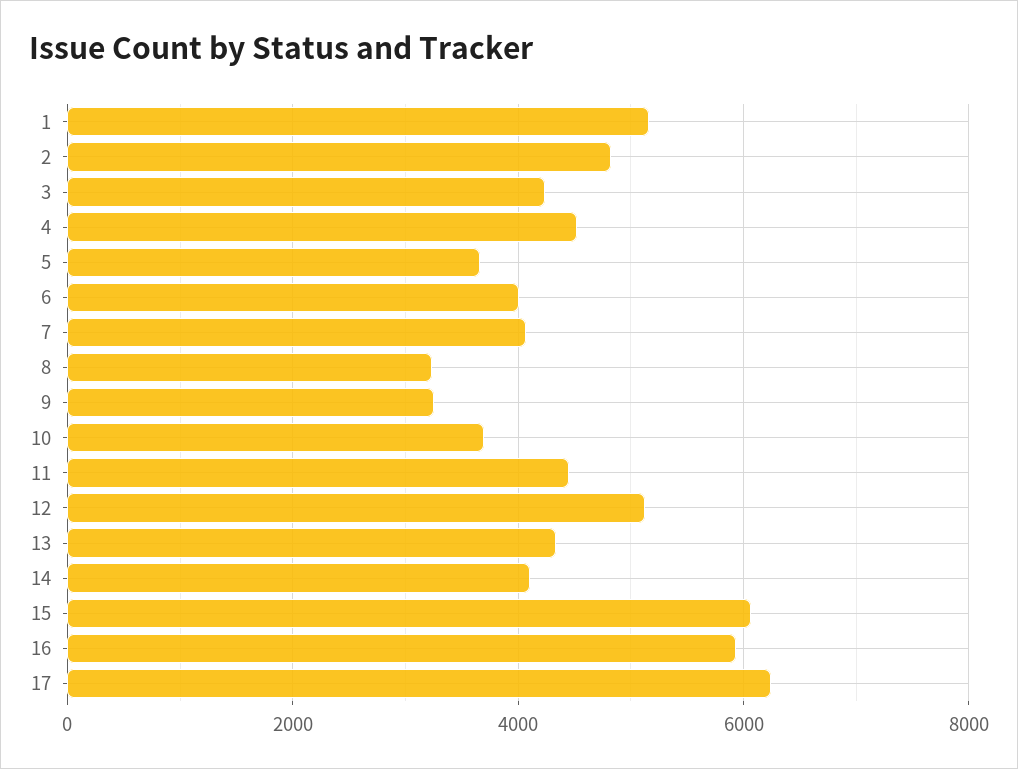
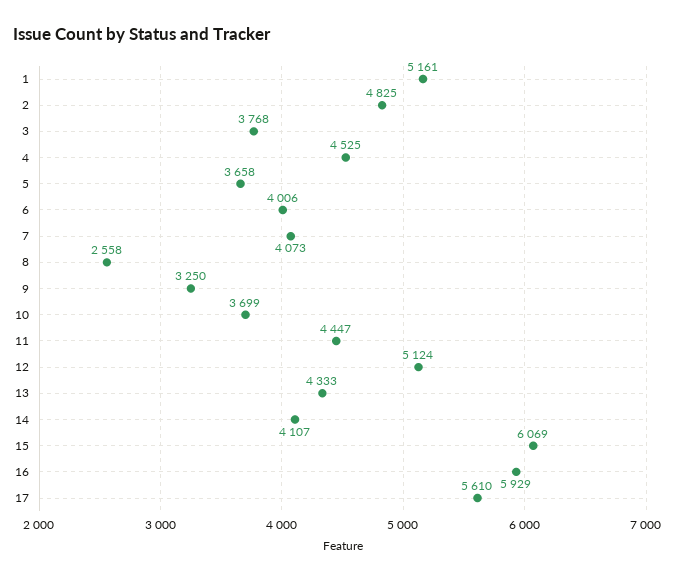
  {
    "1": 5161,
    "2": 4825,
-   "3": 4200,
+   "3": 3768,
    "4": 4525,
    "5": 3658,
    "6": 4006,
    "7": 4073,
-   "8": 3200,
+   "8": 2558,
    "9": 3250,
    "10": 3699,
    "11": 4447,
    "12": 5124,
    "13": 4333,
    "14": 4107,
    "15": 6069,
    "16": 5929,
-   "17": 6200
+   "17": 5610
  }

